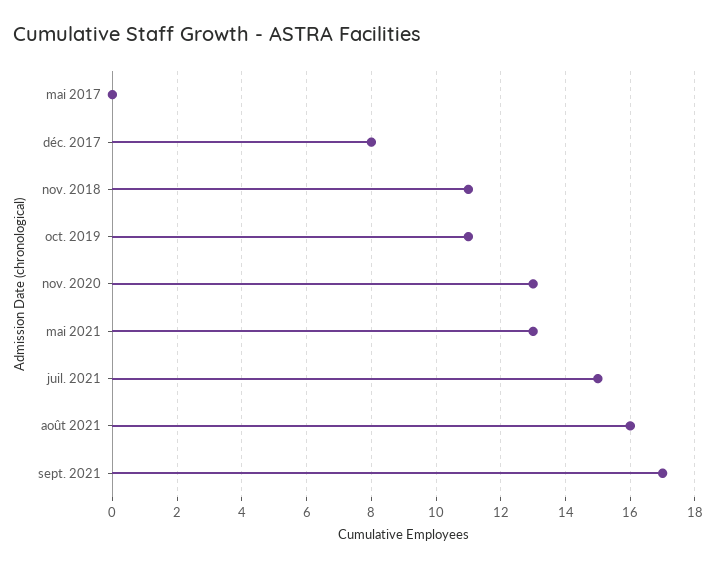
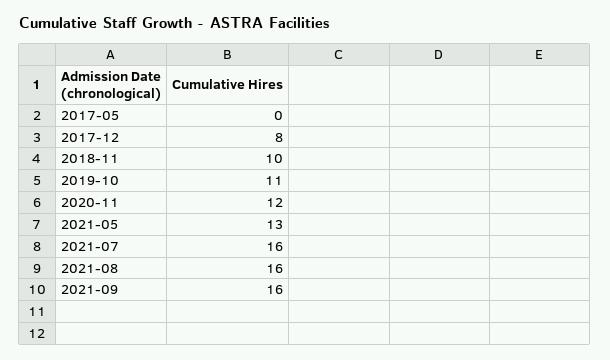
  {
    "mai 2017": 0,
    "déc. 2017": 8,
-   "nov. 2018": 11,
+   "nov. 2018": 10,
    "oct. 2019": 11,
-   "nov. 2020": 13,
+   "nov. 2020": 12,
    "mai 2021": 13,
-   "juil. 2021": 15,
+   "juil. 2021": 16,
    "août 2021": 16,
-   "sept. 2021": 17
+   "sept. 2021": 16
  }

